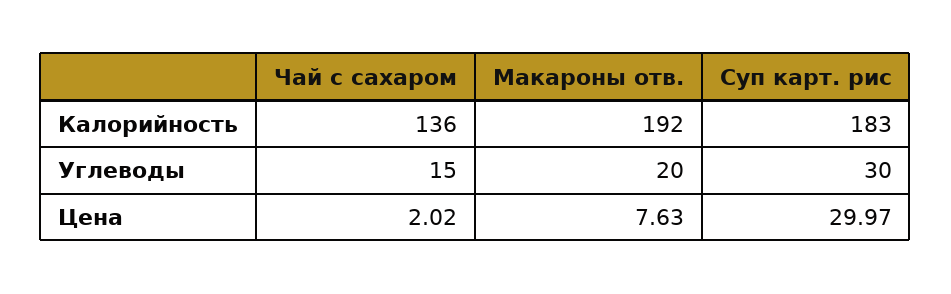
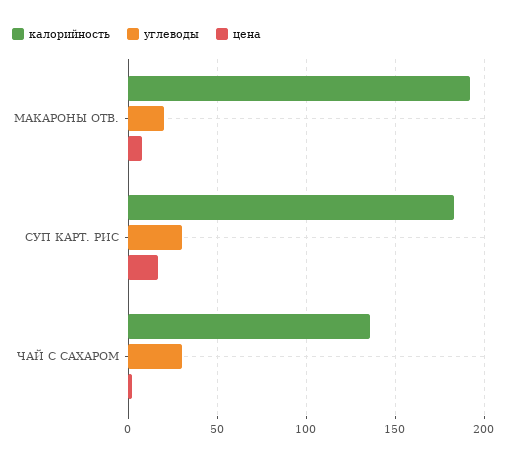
  {
    "Калорийность": {
      "Чай с сахаром": 136,
      "Макароны отв.": 192,
      "Суп карт. рис": 183
    },
    "Углеводы": {
-     "Чай с сахаром": 15,
+     "Чай с сахаром": 30,
      "Макароны отв.": 20,
      "Суп карт. рис": 30
    },
    "Цена": {
      "Чай с сахаром": 2.02,
      "Макароны отв.": 7.63,
-     "Суп карт. рис": 29.97
+     "Суп карт. рис": 15
    }
  }

